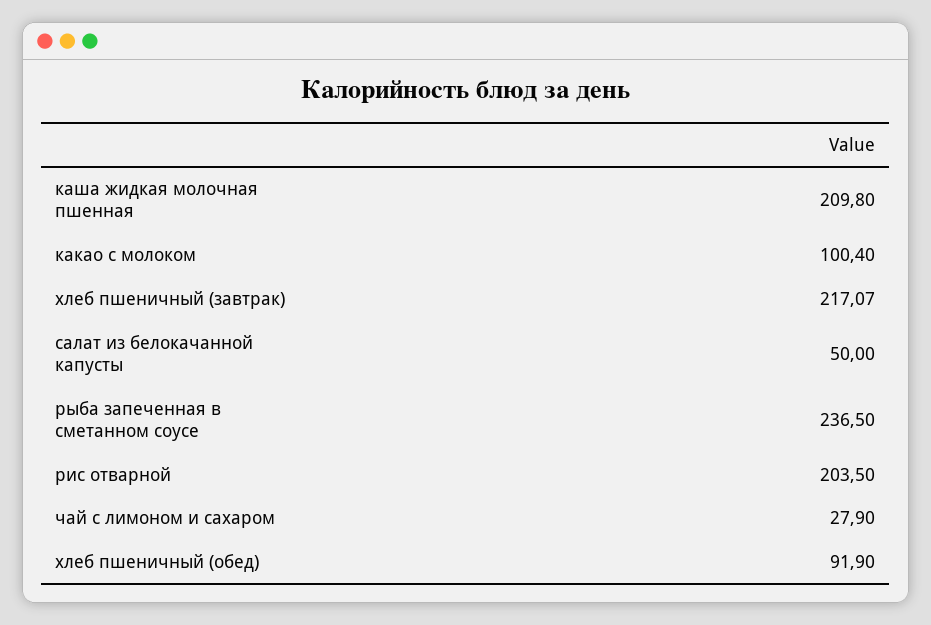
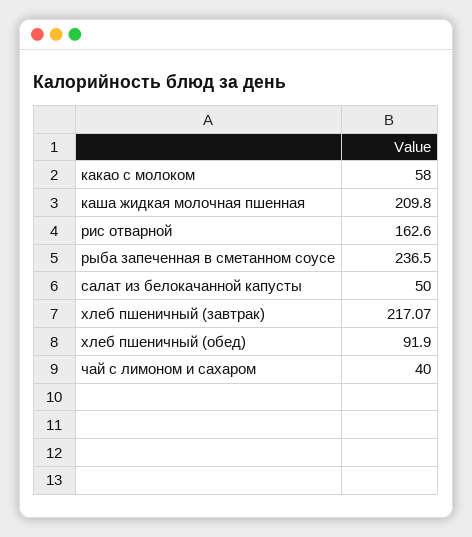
  {
    "каша жидкая молочная пшенная": 209.8,
-   "какао с молоком": 100.4,
+   "какао с молоком": 58,
    "хлеб пшеничный (завтрак)": 217.07,
    "салат из белокачанной капусты": 50,
    "рыба запеченная в сметанном соусе": 236.5,
-   "рис отварной": 203.5,
+   "рис отварной": 162.6,
-   "чай с лимоном и сахаром": 27.9,
+   "чай с лимоном и сахаром": 40,
    "хлеб пшеничный (обед)": 91.9
  }

